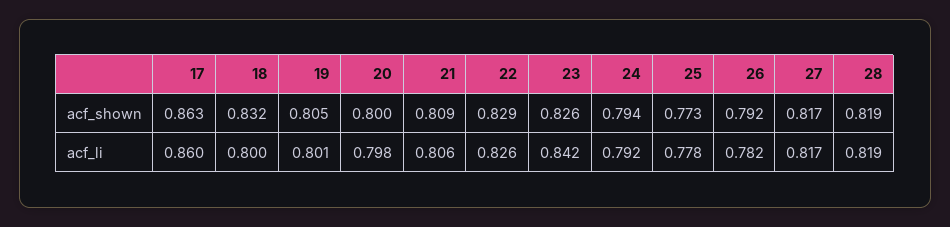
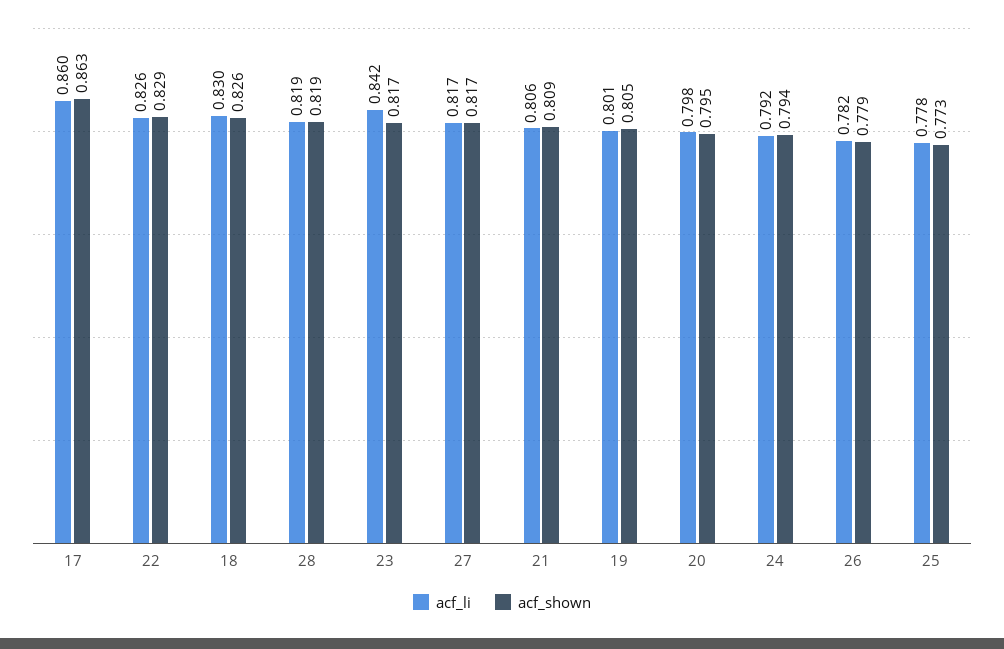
  {
    "acf_shown": {
      "17": 0.863,
-     "18": 0.832,
+     "18": 0.826,
      "19": 0.805,
-     "20": 0.8,
+     "20": 0.795,
      "21": 0.809,
      "22": 0.829,
-     "23": 0.826,
+     "23": 0.817,
      "24": 0.794,
      "25": 0.773,
-     "26": 0.792,
+     "26": 0.779,
      "27": 0.817,
      "28": 0.819
    },
    "acf_li": {
      "17": 0.86,
-     "18": 0.8,
+     "18": 0.83,
      "19": 0.801,
      "20": 0.798,
      "21": 0.806,
      "22": 0.826,
      "23": 0.842,
      "24": 0.792,
      "25": 0.778,
      "26": 0.782,
      "27": 0.817,
      "28": 0.819
    }
  }

